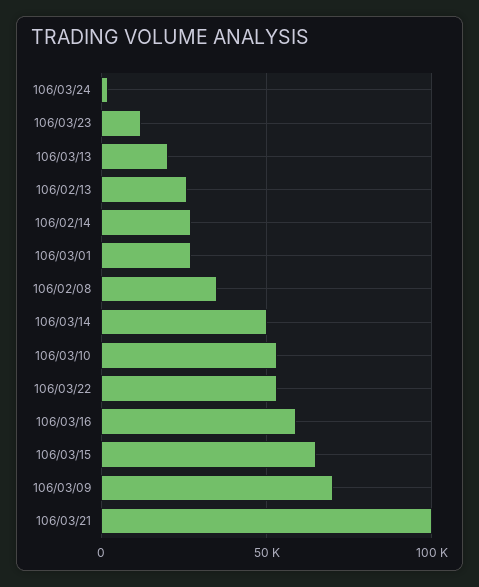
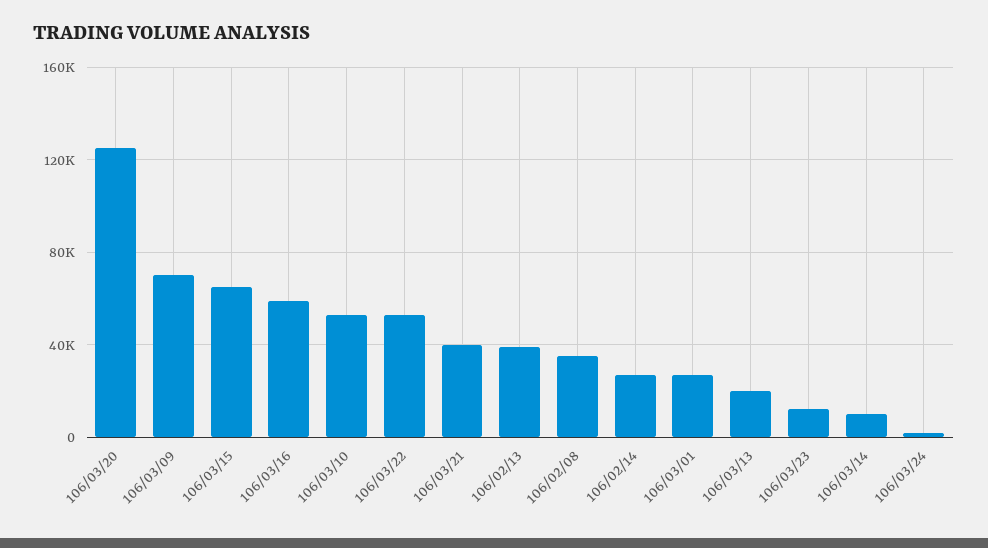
  {
    "106/03/24": 0,
    "106/03/23": 10000,
    "106/03/13": 20000,
-   "106/02/13": 25000,
+   "106/02/13": 40000,
    "106/02/14": 25000,
    "106/03/01": 25000,
    "106/02/08": 35000,
-   "106/03/14": 50000,
+   "106/03/14": 10000,
    "106/03/10": 55000,
    "106/03/22": 55000,
    "106/03/16": 60000,
    "106/03/15": 65000,
    "106/03/09": 70000,
-   "106/03/21": 100000
+   "106/03/21": 40000,
+   "106/03/20": 125000
  }

